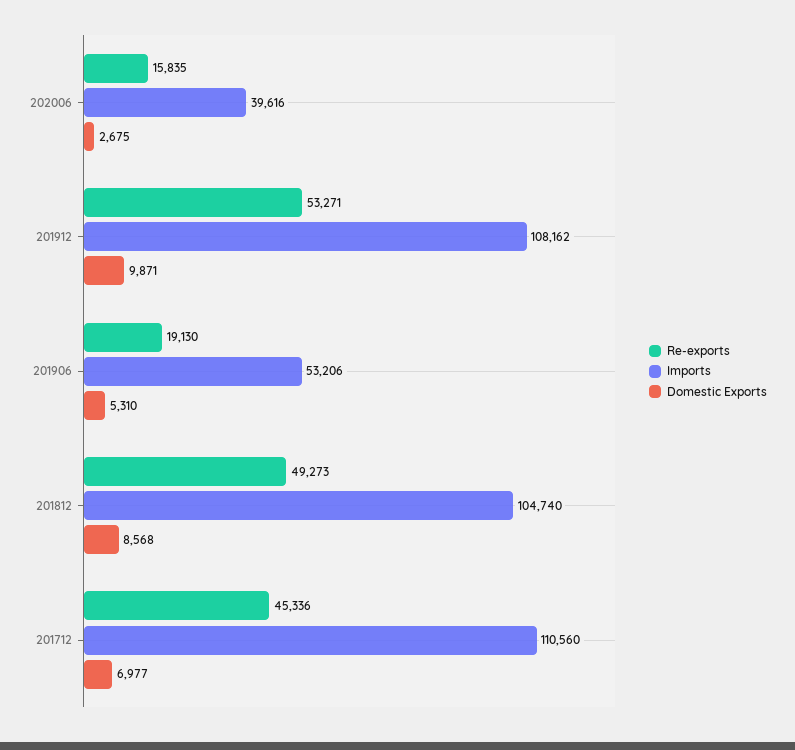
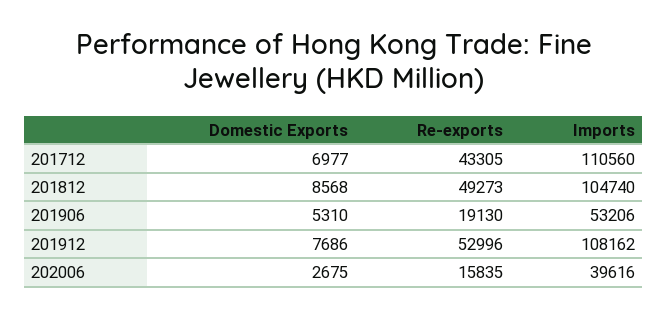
  {
    "Re-exports": {
      "202006": 15835,
-     "201912": 53271,
+     "201912": 52996,
      "201906": 19130,
      "201812": 49273,
-     "201712": 45336
+     "201712": 43305
    },
    "Imports": {
      "202006": 39616,
      "201912": 108162,
      "201906": 53206,
      "201812": 104740,
      "201712": 110560
    },
    "Domestic Exports": {
      "202006": 2675,
-     "201912": 9871,
+     "201912": 7686,
      "201906": 5310,
      "201812": 8568,
      "201712": 6977
    }
  }

